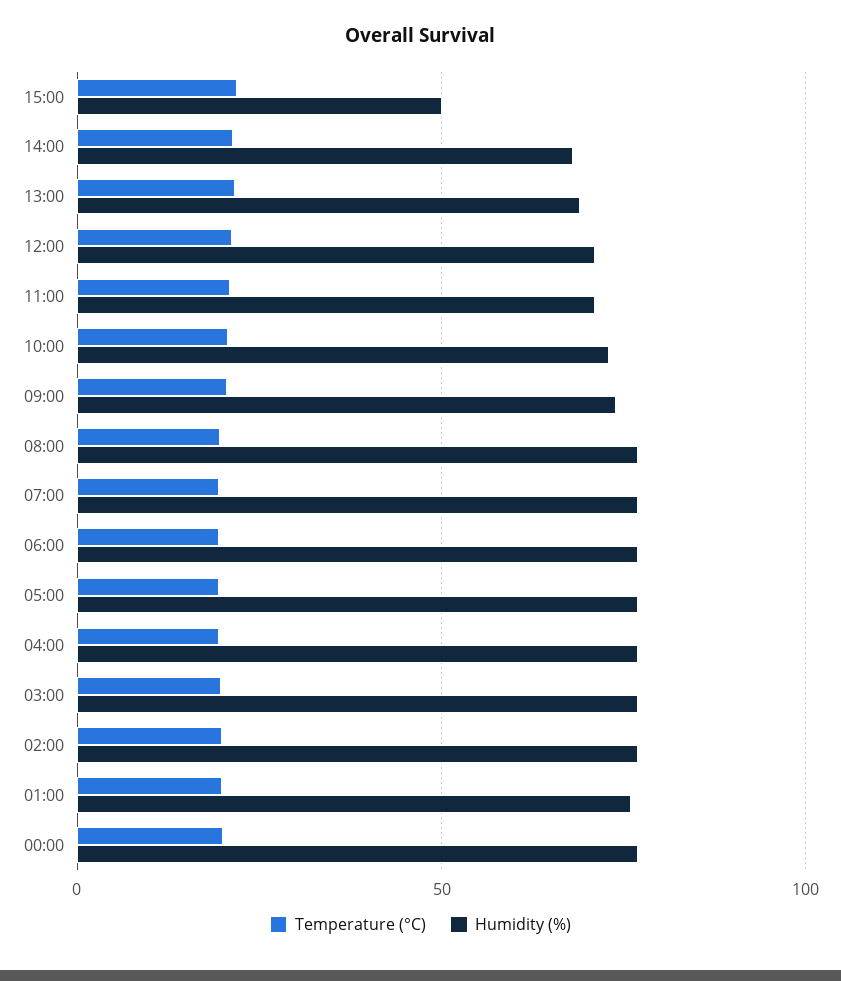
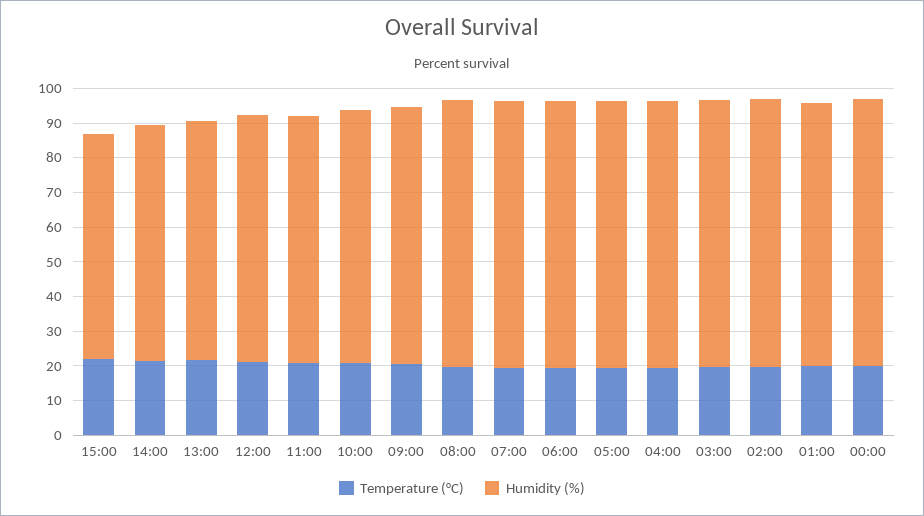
  {
    "Temperature (°C)": {
      "15:00": 22.5,
      "14:00": 22.5,
      "13:00": 22.5,
      "12:00": 20,
      "11:00": 20,
      "10:00": 20,
      "09:00": 20,
      "08:00": 20,
      "07:00": 20,
      "06:00": 20,
      "05:00": 20,
      "04:00": 20,
      "03:00": 20,
      "02:00": 20,
      "01:00": 20,
      "00:00": 20
    },
    "Humidity (%)": {
-     "15:00": 50,
+     "15:00": 65,
      "14:00": 67.5,
      "13:00": 70,
      "12:00": 70,
      "11:00": 70,
      "10:00": 72.5,
      "09:00": 75,
      "08:00": 77.5,
      "07:00": 77.5,
      "06:00": 77.5,
      "05:00": 77.5,
      "04:00": 77.5,
      "03:00": 77.5,
      "02:00": 77.5,
      "01:00": 75,
      "00:00": 77.5
    }
  }

